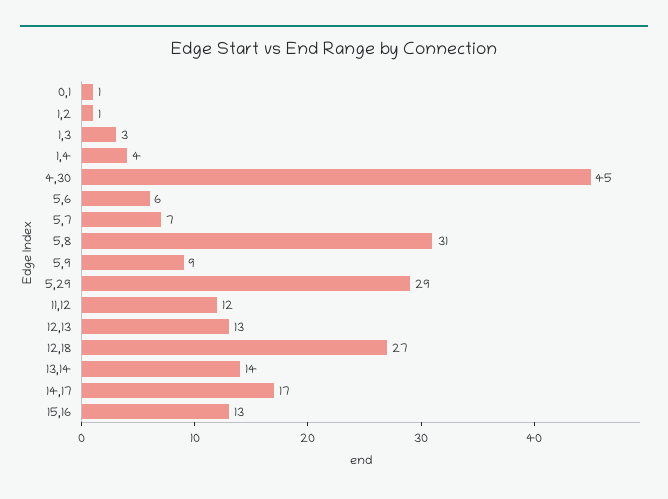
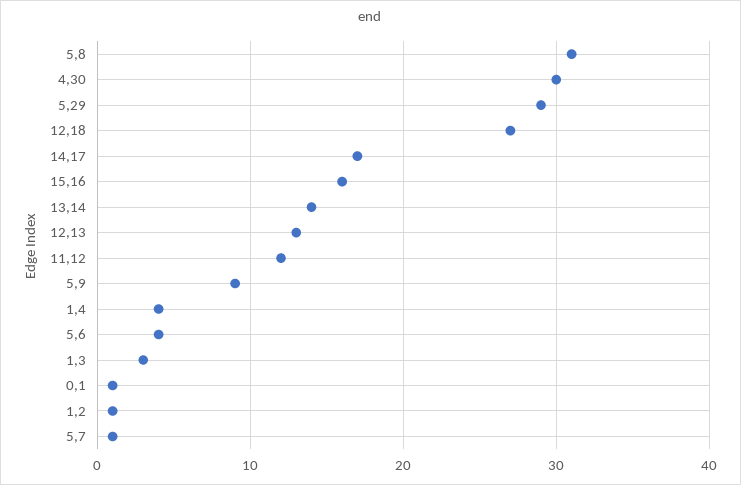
  {
    "0,1": 1,
    "1,2": 1,
    "1,3": 3,
    "1,4": 4,
-   "4,30": 45,
+   "4,30": 30,
-   "5,6": 6,
+   "5,6": 4,
-   "5,7": 7,
+   "5,7": 1,
    "5,8": 31,
    "5,9": 9,
    "5,29": 29,
    "11,12": 12,
    "12,13": 13,
    "12,18": 27,
    "13,14": 14,
    "14,17": 17,
-   "15,16": 13
+   "15,16": 16
  }

